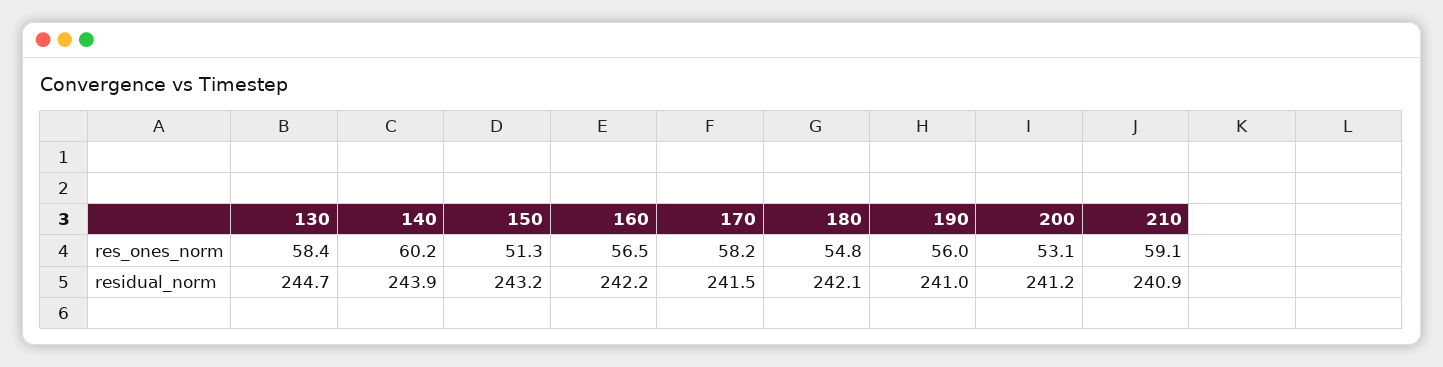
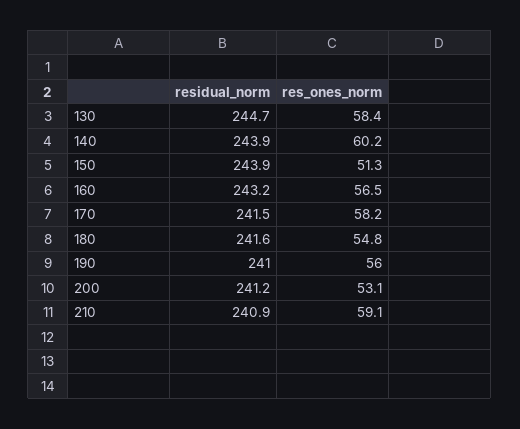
  {
    "130": {
      "res_ones_norm": 58.4,
      "residual_norm": 244.7
    },
    "140": {
      "res_ones_norm": 60.2,
      "residual_norm": 243.9
    },
    "150": {
      "res_ones_norm": 51.3,
-     "residual_norm": 243.2
+     "residual_norm": 243.9
    },
    "160": {
      "res_ones_norm": 56.5,
-     "residual_norm": 242.2
+     "residual_norm": 243.2
    },
    "170": {
      "res_ones_norm": 58.2,
      "residual_norm": 241.5
    },
    "180": {
      "res_ones_norm": 54.8,
-     "residual_norm": 242.1
+     "residual_norm": 241.6
    },
    "190": {
      "res_ones_norm": 56,
      "residual_norm": 241
    },
    "200": {
      "res_ones_norm": 53.1,
      "residual_norm": 241.2
    },
    "210": {
      "res_ones_norm": 59.1,
      "residual_norm": 240.9
    }
  }

